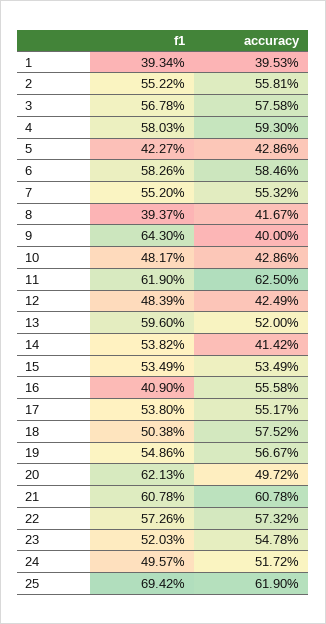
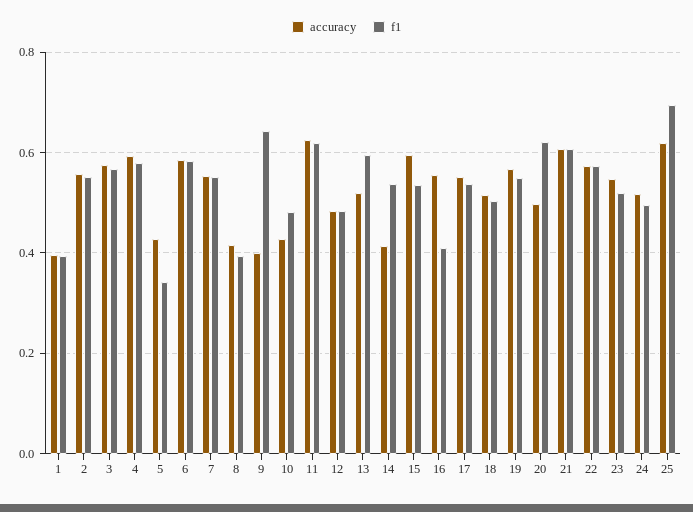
  {
    "f1": {
      "1": 0.3934,
      "2": 0.5522,
      "3": 0.5678,
      "4": 0.5803,
-     "5": 0.4227,
+     "5": 0.34,
      "6": 0.5826,
      "7": 0.552,
      "8": 0.3937,
      "9": 0.643,
      "10": 0.4817,
      "11": 0.619,
      "12": 0.4839,
      "13": 0.596,
      "14": 0.5382,
      "15": 0.5349,
      "16": 0.409,
      "17": 0.538,
      "18": 0.5038,
      "19": 0.5486,
      "20": 0.6213,
      "21": 0.6078,
      "22": 0.5726,
      "23": 0.5203,
      "24": 0.4957,
      "25": 0.6942
    },
    "accuracy": {
      "1": 0.3953,
      "2": 0.5581,
      "3": 0.5758,
      "4": 0.593,
      "5": 0.4286,
      "6": 0.5846,
      "7": 0.5532,
      "8": 0.4167,
      "9": 0.4,
      "10": 0.4286,
      "11": 0.625,
-     "12": 0.4249,
+     "12": 0.48,
      "13": 0.52,
      "14": 0.4142,
-     "15": 0.5349,
+     "15": 0.6,
      "16": 0.5558,
      "17": 0.5517,
-     "18": 0.5752,
+     "18": 0.52,
      "19": 0.5667,
      "20": 0.4972,
      "21": 0.6078,
      "22": 0.5732,
      "23": 0.5478,
      "24": 0.5172,
      "25": 0.619
    }
  }

